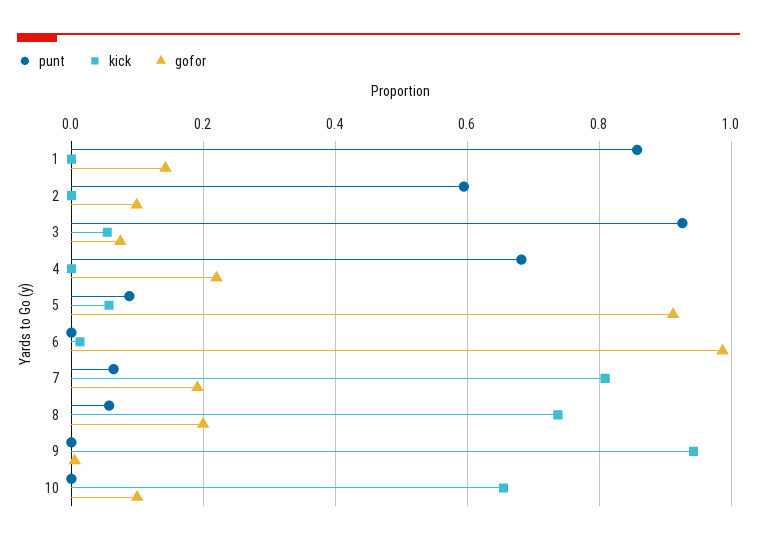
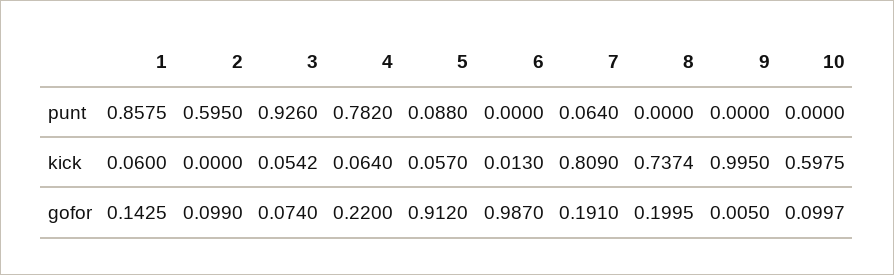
  {
    "punt": {
      "1": 0.8575,
      "2": 0.595,
      "3": 0.926,
-     "4": 0.68,
+     "4": 0.782,
      "5": 0.088,
      "6": 0,
      "7": 0.064,
-     "8": 0.06,
+     "8": 0,
      "9": 0,
      "10": 0
    },
    "kick": {
-     "1": 0,
+     "1": 0.06,
      "2": 0,
      "3": 0.0542,
-     "4": 0,
+     "4": 0.064,
      "5": 0.057,
      "6": 0.013,
      "7": 0.809,
      "8": 0.7374,
-     "9": 0.94,
+     "9": 0.995,
-     "10": 0.66
+     "10": 0.5975
    },
    "gofor": {
      "1": 0.1425,
      "2": 0.099,
      "3": 0.074,
      "4": 0.22,
      "5": 0.912,
      "6": 0.987,
      "7": 0.191,
      "8": 0.1995,
      "9": 0.005,
      "10": 0.0997
    }
  }

